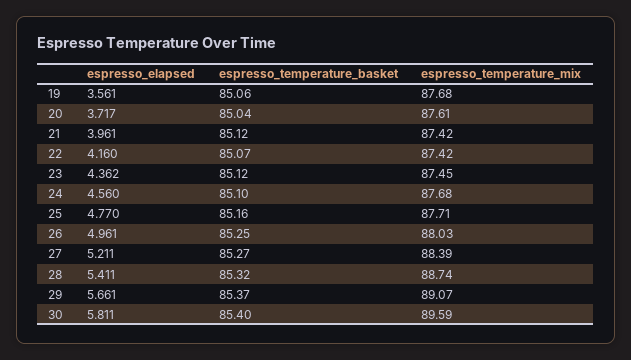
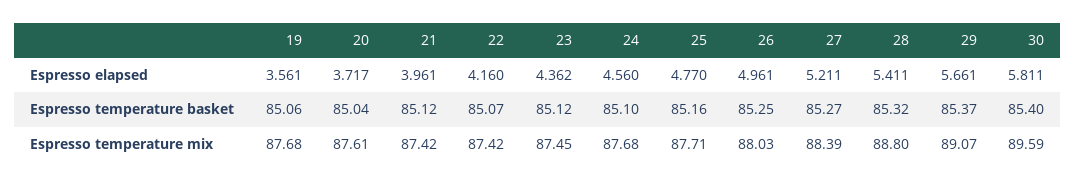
  {
    "espresso_elapsed": {
      "19": 3.561,
      "20": 3.717,
      "21": 3.961,
      "22": 4.16,
      "23": 4.362,
      "24": 4.56,
      "25": 4.77,
      "26": 4.961,
      "27": 5.211,
      "28": 5.411,
      "29": 5.661,
      "30": 5.811
    },
    "espresso_temperature_basket": {
      "19": 85.06,
      "20": 85.04,
      "21": 85.12,
      "22": 85.07,
      "23": 85.12,
      "24": 85.1,
      "25": 85.16,
      "26": 85.25,
      "27": 85.27,
      "28": 85.32,
      "29": 85.37,
      "30": 85.4
    },
    "espresso_temperature_mix": {
      "19": 87.68,
      "20": 87.61,
      "21": 87.42,
      "22": 87.42,
      "23": 87.45,
      "24": 87.68,
      "25": 87.71,
      "26": 88.03,
      "27": 88.39,
-     "28": 88.74,
+     "28": 88.8,
      "29": 89.07,
      "30": 89.59
    }
  }

